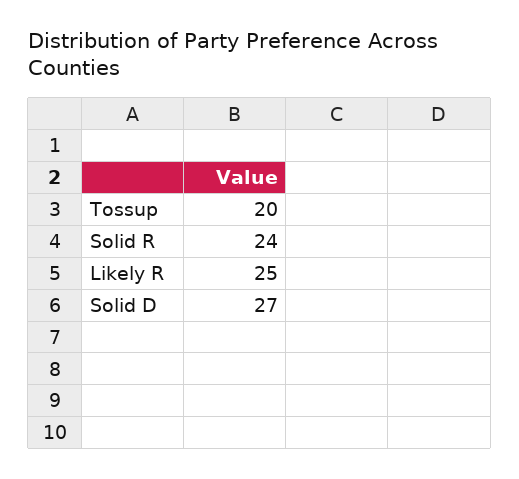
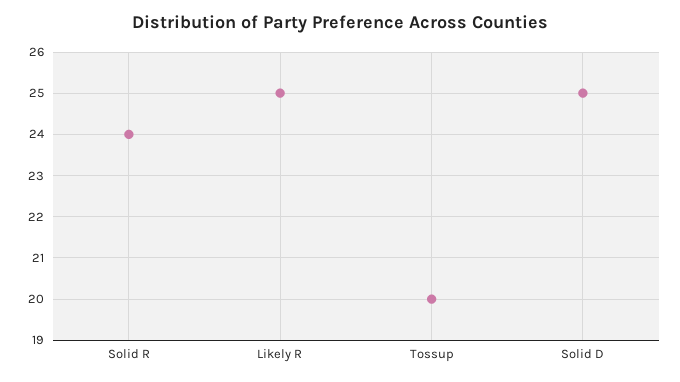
  {
    "Tossup": 20,
    "Solid R": 24,
    "Likely R": 25,
-   "Solid D": 27
+   "Solid D": 25
  }

